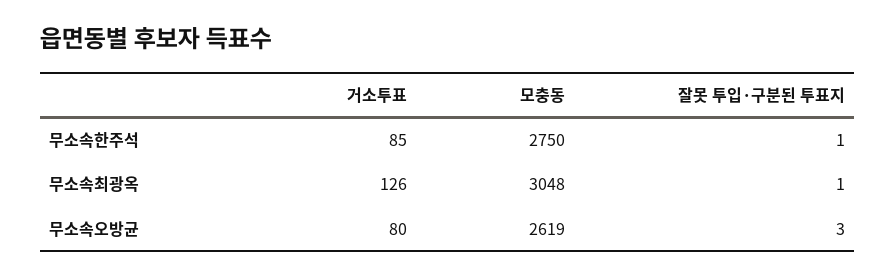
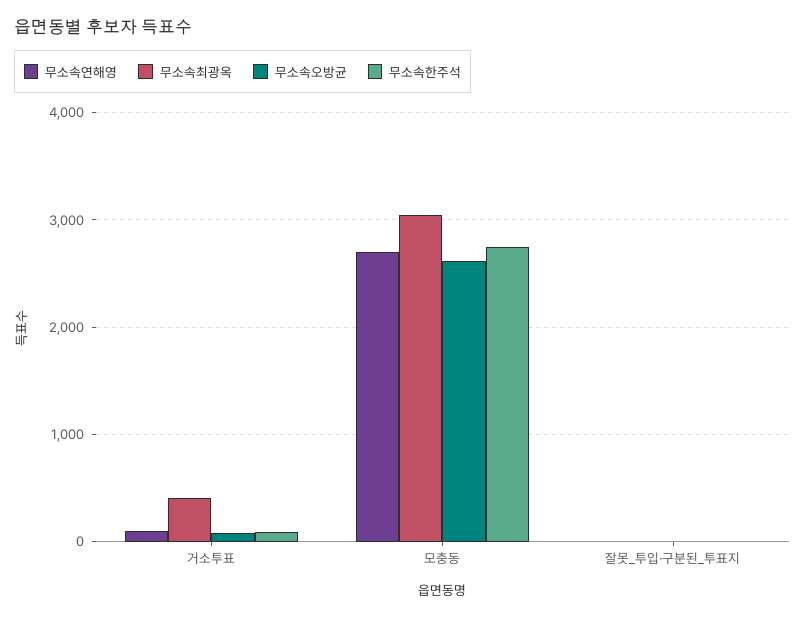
  {
    "무소속한주석": {
      "거소투표": 85,
      "모충동": 2750,
      "잘못 투입·구분된 투표지": 1
    },
    "무소속최광옥": {
-     "거소투표": 126,
+     "거소투표": 400,
      "모충동": 3048,
      "잘못 투입·구분된 투표지": 1
    },
    "무소속오방균": {
      "거소투표": 80,
      "모충동": 2619,
      "잘못 투입·구분된 투표지": 3
-   }
+   },
+   "무소속연해영": {
+     "거소투표": 100,
+     "모충동": 2700,
+     "잘못 투입·구분된 투표지": 0
+   }
  }

